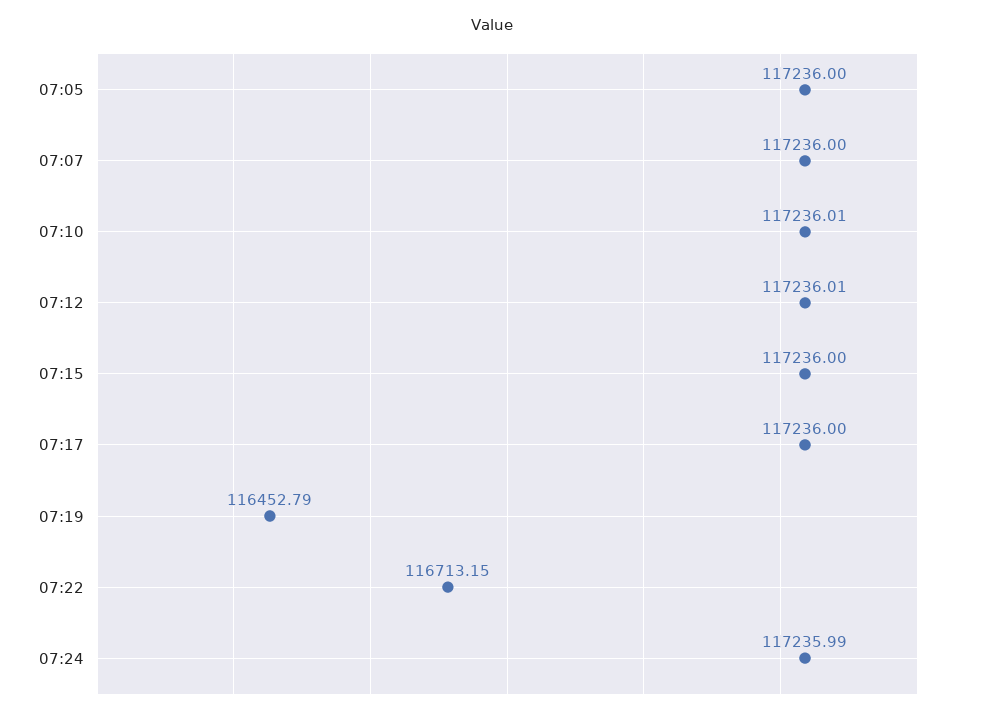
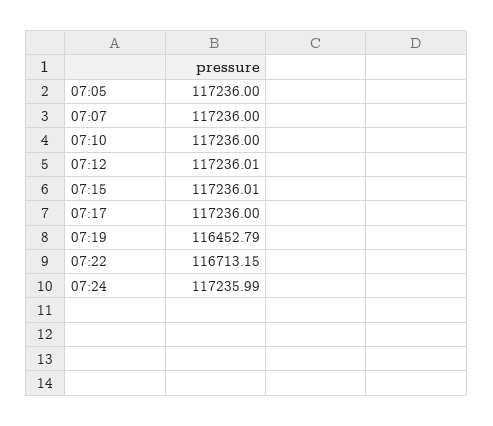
  {
    "07:05": 117236,
    "07:07": 117236,
-   "07:10": 117236.01,
+   "07:10": 117236,
    "07:12": 117236.01,
-   "07:15": 117236,
+   "07:15": 117236.01,
    "07:17": 117236,
    "07:19": 116452.79,
    "07:22": 116713.15,
    "07:24": 117235.99
  }

